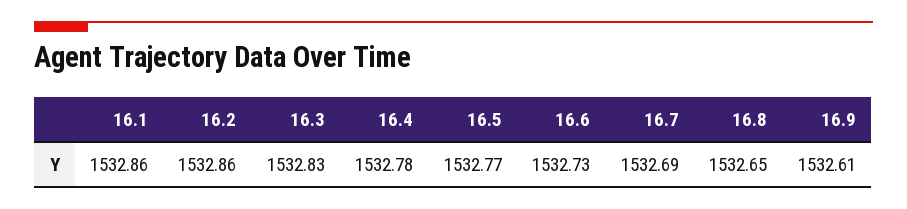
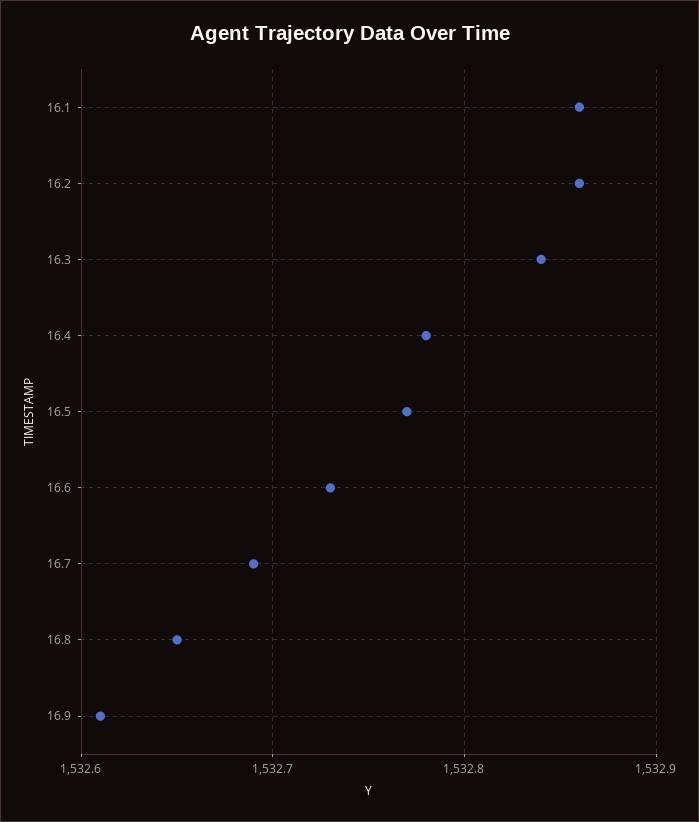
  {
    "16.1": 1532.86,
    "16.2": 1532.86,
-   "16.3": 1532.83,
+   "16.3": 1532.84,
    "16.4": 1532.78,
    "16.5": 1532.77,
    "16.6": 1532.73,
    "16.7": 1532.69,
    "16.8": 1532.65,
    "16.9": 1532.61
  }

